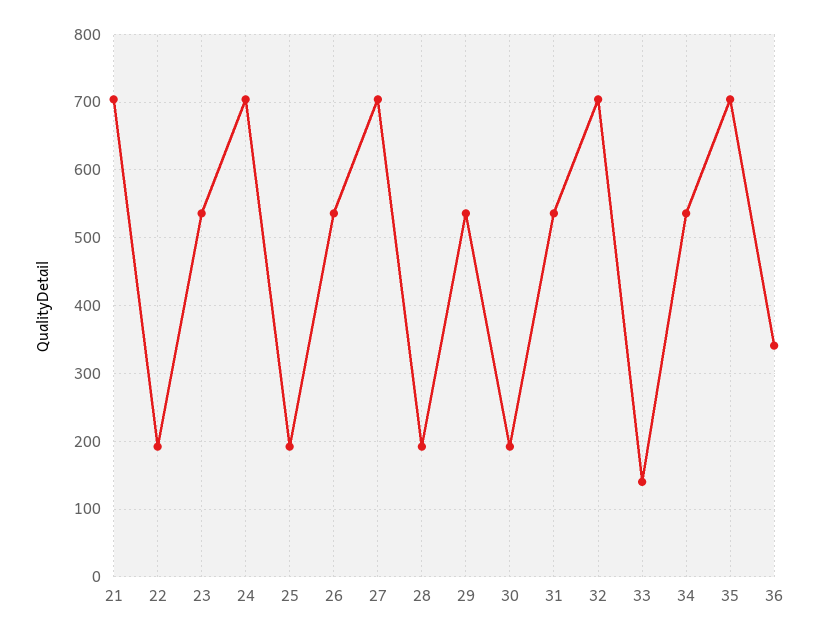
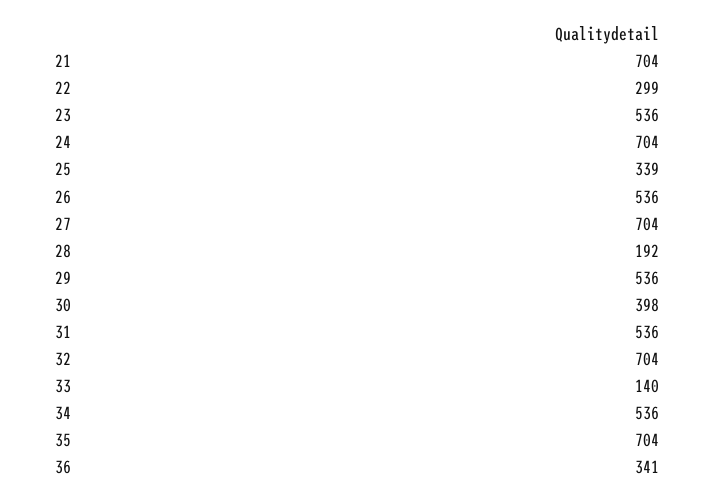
  {
    "21": 704,
-   "22": 190,
+   "22": 299,
    "23": 536,
    "24": 704,
-   "25": 190,
+   "25": 339,
    "26": 536,
    "27": 704,
    "28": 192,
    "29": 536,
-   "30": 190,
+   "30": 398,
    "31": 536,
    "32": 704,
    "33": 140,
    "34": 536,
    "35": 704,
    "36": 341
  }

